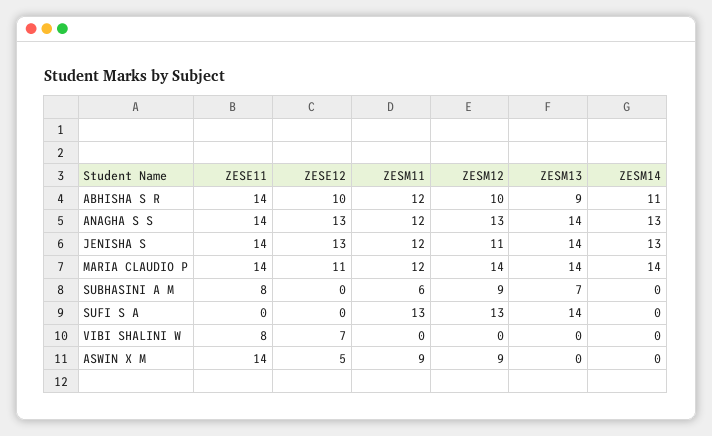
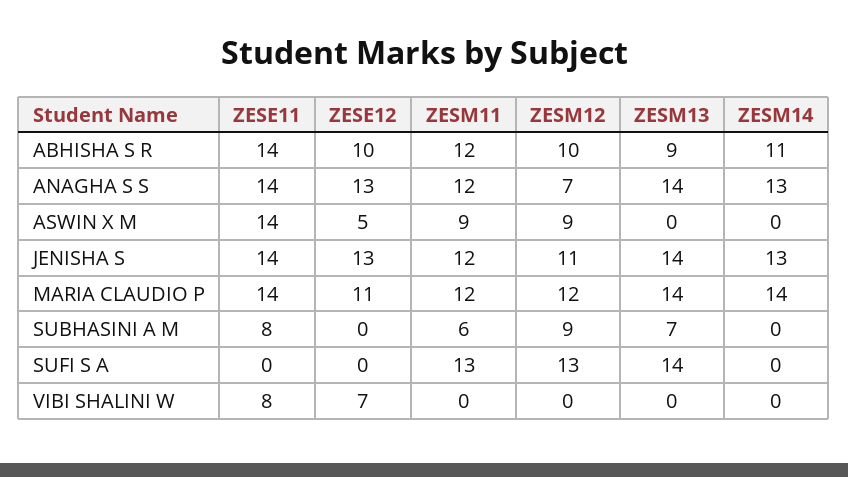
  {
    "ZESE11": {
      "ABHISHA S R": 14,
      "ANAGHA S S": 14,
      "JENISHA S": 14,
      "MARIA CLAUDIO P": 14,
      "SUBHASINI A M": 8,
      "SUFI S A": 0,
      "VIBI SHALINI W": 8,
      "ASWIN X M": 14
    },
    "ZESE12": {
      "ABHISHA S R": 10,
      "ANAGHA S S": 13,
      "JENISHA S": 13,
      "MARIA CLAUDIO P": 11,
      "SUBHASINI A M": 0,
      "SUFI S A": 0,
      "VIBI SHALINI W": 7,
      "ASWIN X M": 5
    },
    "ZESM11": {
      "ABHISHA S R": 12,
      "ANAGHA S S": 12,
      "JENISHA S": 12,
      "MARIA CLAUDIO P": 12,
      "SUBHASINI A M": 6,
      "SUFI S A": 13,
      "VIBI SHALINI W": 0,
      "ASWIN X M": 9
    },
    "ZESM12": {
      "ABHISHA S R": 10,
-     "ANAGHA S S": 13,
+     "ANAGHA S S": 7,
      "JENISHA S": 11,
-     "MARIA CLAUDIO P": 14,
+     "MARIA CLAUDIO P": 12,
      "SUBHASINI A M": 9,
      "SUFI S A": 13,
      "VIBI SHALINI W": 0,
      "ASWIN X M": 9
    },
    "ZESM13": {
      "ABHISHA S R": 9,
      "ANAGHA S S": 14,
      "JENISHA S": 14,
      "MARIA CLAUDIO P": 14,
      "SUBHASINI A M": 7,
      "SUFI S A": 14,
      "VIBI SHALINI W": 0,
      "ASWIN X M": 0
    },
    "ZESM14": {
      "ABHISHA S R": 11,
      "ANAGHA S S": 13,
      "JENISHA S": 13,
      "MARIA CLAUDIO P": 14,
      "SUBHASINI A M": 0,
      "SUFI S A": 0,
      "VIBI SHALINI W": 0,
      "ASWIN X M": 0
    }
  }

